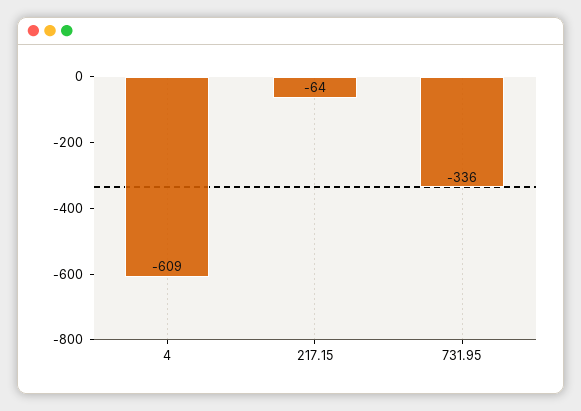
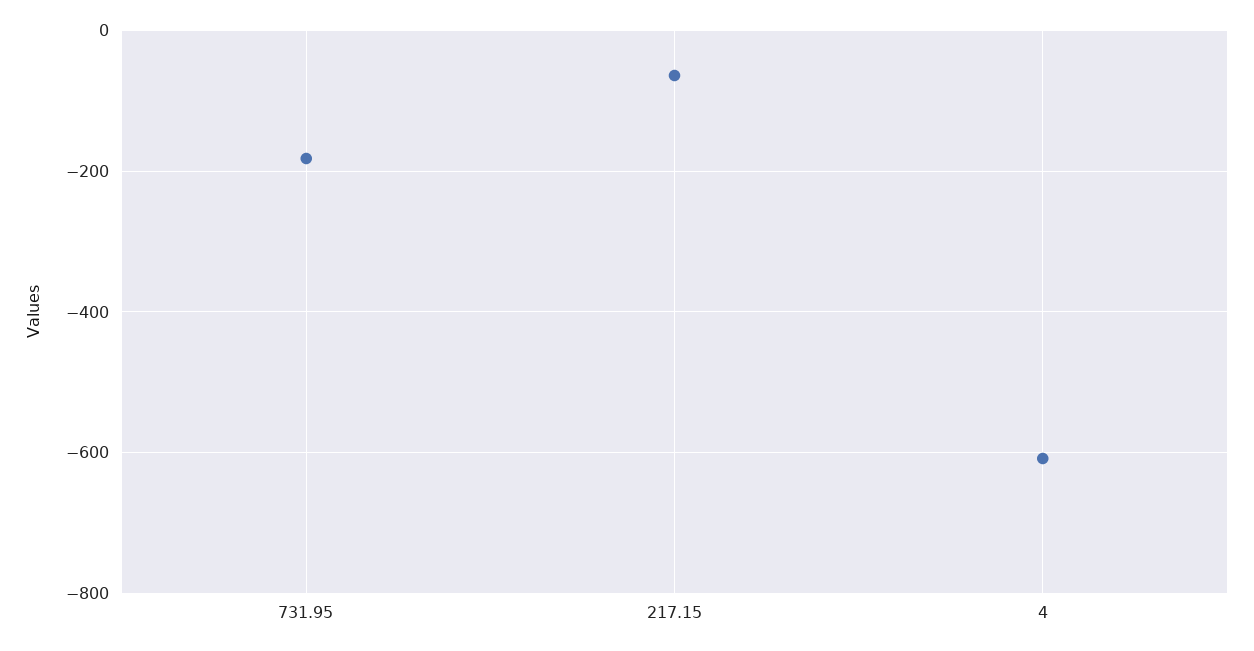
  {
    "4": -609,
    "217.15": -64,
-   "731.95": -336
+   "731.95": -180
  }

